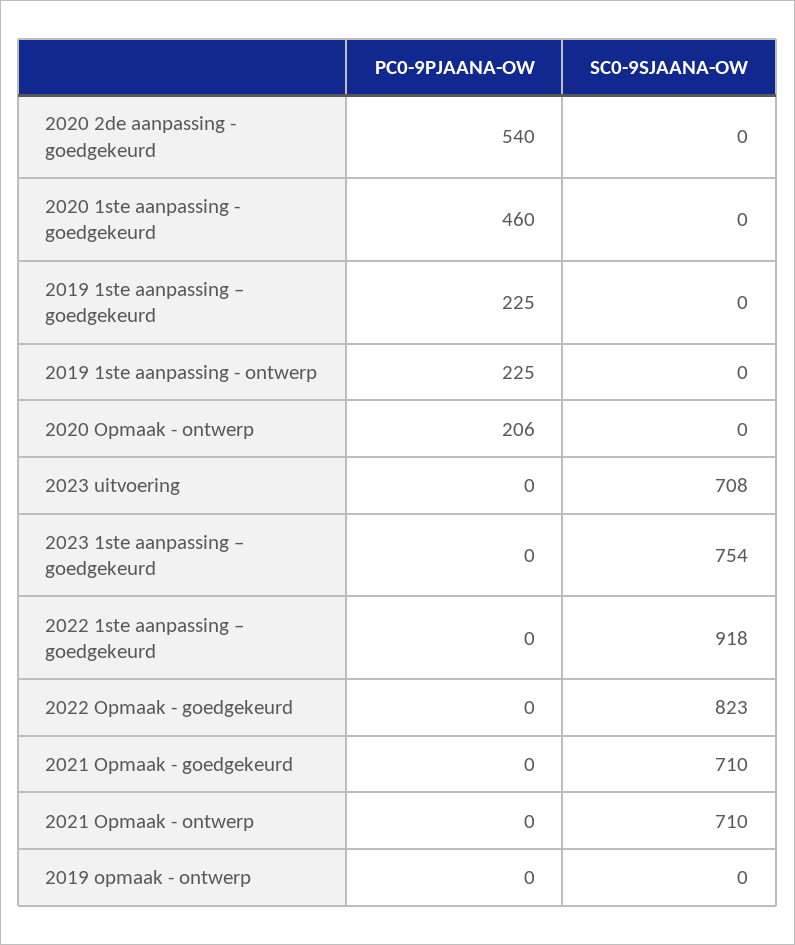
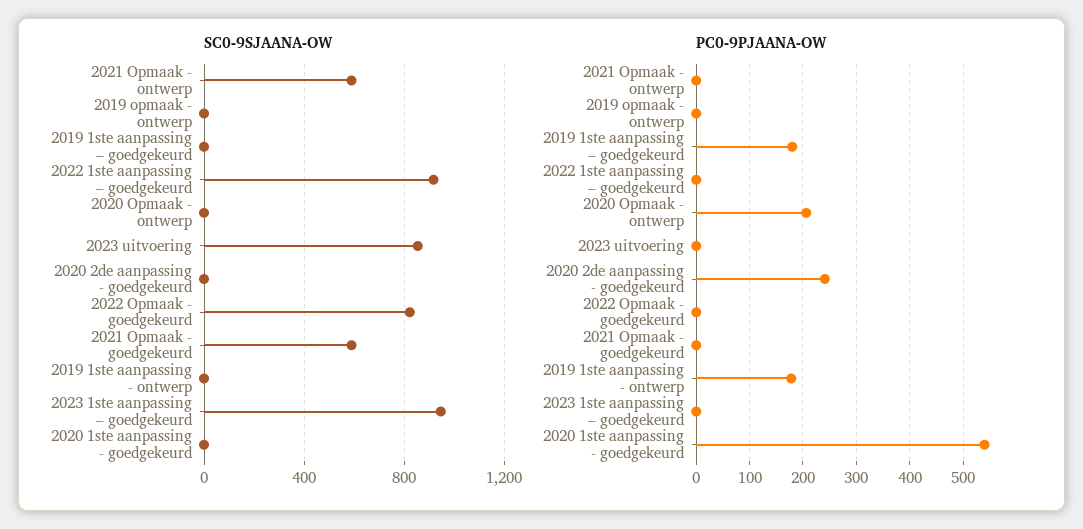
  {
    "PC0-9PJAANA-OW": {
-     "2020 2de aanpassing - goedgekeurd": 540,
+     "2020 2de aanpassing - goedgekeurd": 240,
-     "2020 1ste aanpassing - goedgekeurd": 460,
+     "2020 1ste aanpassing - goedgekeurd": 540,
-     "2019 1ste aanpassing – goedgekeurd": 225,
+     "2019 1ste aanpassing – goedgekeurd": 180,
-     "2019 1ste aanpassing - ontwerp": 225,
+     "2019 1ste aanpassing - ontwerp": 180,
      "2020 Opmaak - ontwerp": 206,
      "2023 uitvoering": 0,
      "2023 1ste aanpassing – goedgekeurd": 0,
      "2022 1ste aanpassing – goedgekeurd": 0,
      "2022 Opmaak - goedgekeurd": 0,
      "2021 Opmaak - goedgekeurd": 0,
      "2021 Opmaak - ontwerp": 0,
      "2019 opmaak - ontwerp": 0
    },
    "SC0-9SJAANA-OW": {
      "2020 2de aanpassing - goedgekeurd": 0,
      "2020 1ste aanpassing - goedgekeurd": 0,
      "2019 1ste aanpassing – goedgekeurd": 0,
      "2019 1ste aanpassing - ontwerp": 0,
      "2020 Opmaak - ontwerp": 0,
-     "2023 uitvoering": 708,
+     "2023 uitvoering": 850,
-     "2023 1ste aanpassing – goedgekeurd": 754,
+     "2023 1ste aanpassing – goedgekeurd": 950,
      "2022 1ste aanpassing – goedgekeurd": 918,
      "2022 Opmaak - goedgekeurd": 823,
-     "2021 Opmaak - goedgekeurd": 710,
+     "2021 Opmaak - goedgekeurd": 600,
-     "2021 Opmaak - ontwerp": 710,
+     "2021 Opmaak - ontwerp": 600,
      "2019 opmaak - ontwerp": 0
    }
  }

